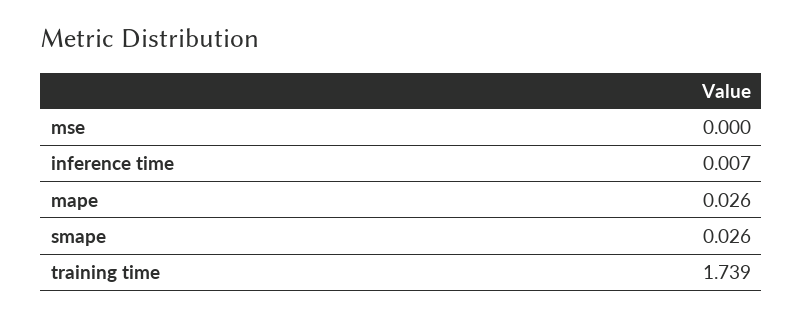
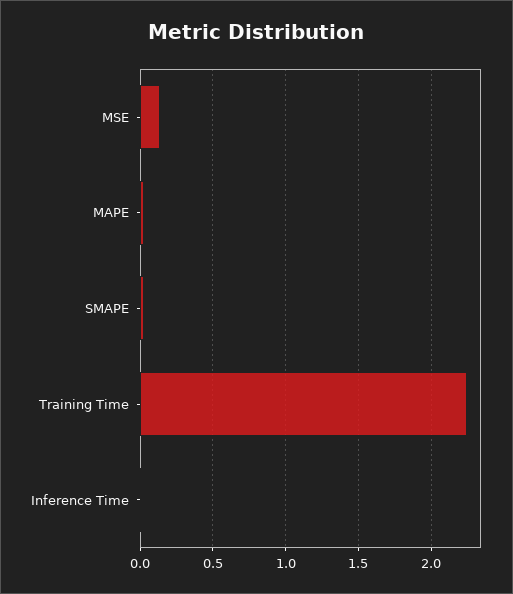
  {
-   "mse": 0,
+   "mse": 0.15,
    "inference time": 0.007,
    "mape": 0.026,
    "smape": 0.026,
-   "training time": 1.739
+   "training time": 2.25
  }

